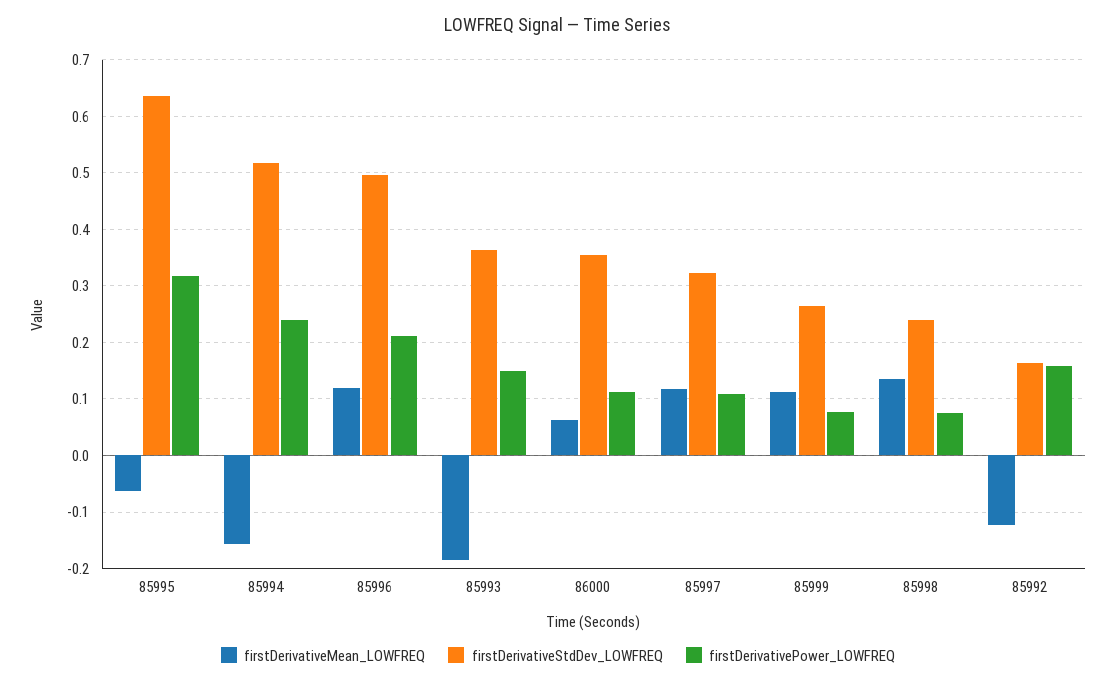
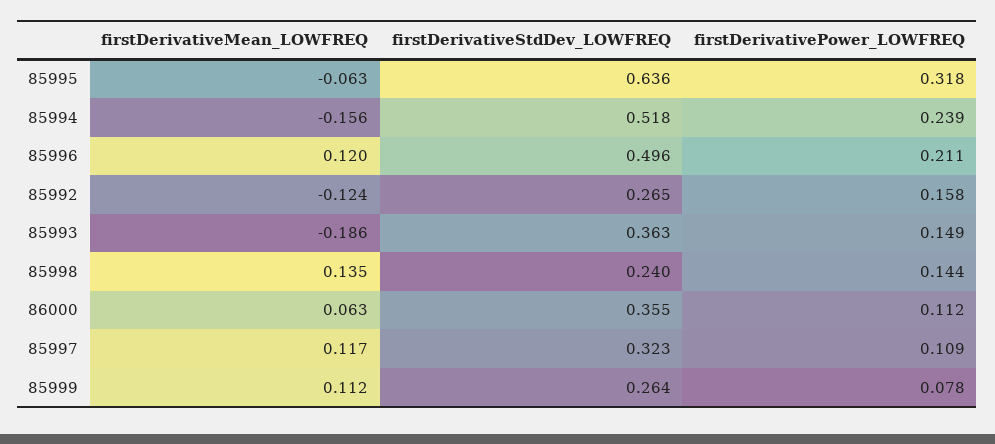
  {
    "firstDerivativeMean_LOWFREQ": {
      "85995": -0.063,
      "85994": -0.156,
      "85996": 0.12,
      "85993": -0.186,
      "86000": 0.063,
      "85997": 0.117,
      "85999": 0.112,
      "85998": 0.135,
      "85992": -0.124
    },
    "firstDerivativeStdDev_LOWFREQ": {
      "85995": 0.636,
      "85994": 0.518,
      "85996": 0.496,
      "85993": 0.363,
      "86000": 0.355,
      "85997": 0.323,
      "85999": 0.264,
      "85998": 0.24,
-     "85992": 0.16
+     "85992": 0.265
    },
    "firstDerivativePower_LOWFREQ": {
      "85995": 0.318,
      "85994": 0.239,
      "85996": 0.211,
      "85993": 0.149,
      "86000": 0.112,
      "85997": 0.109,
      "85999": 0.078,
-     "85998": 0.08,
+     "85998": 0.144,
      "85992": 0.158
    }
  }

